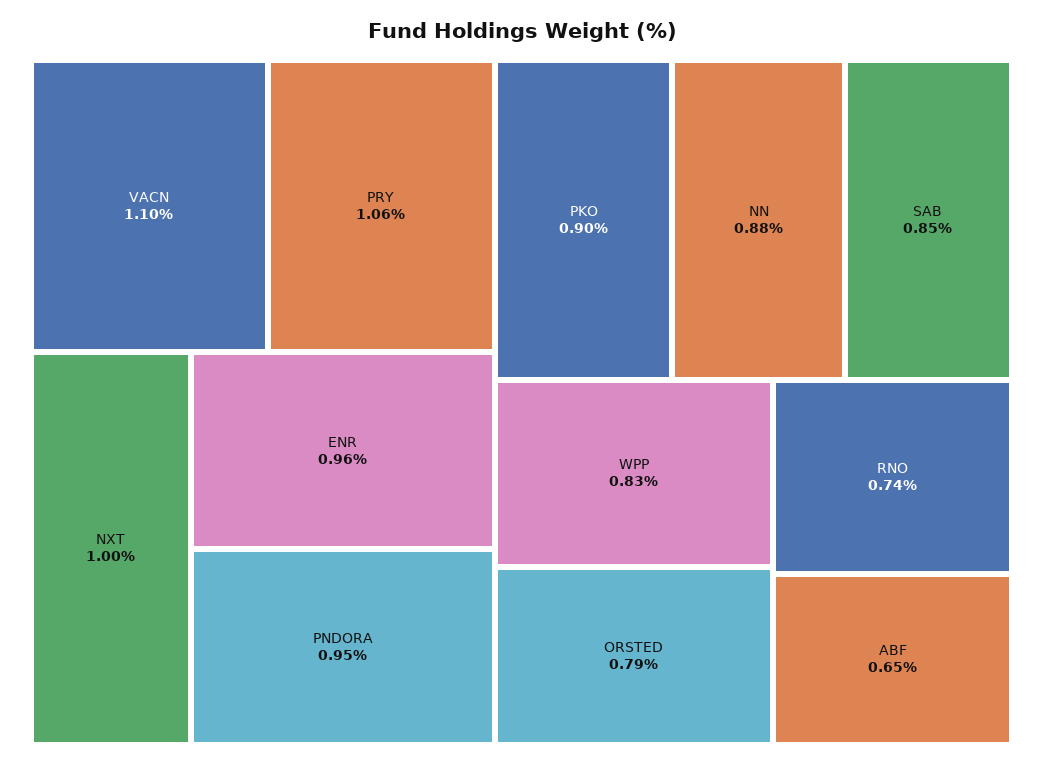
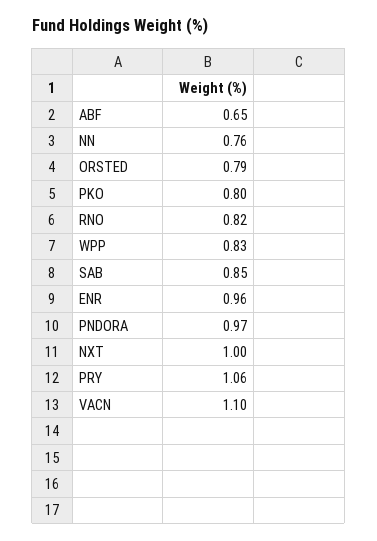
  {
    "VACN": 1.1,
    "PRY": 1.06,
    "NXT": 1,
    "ENR": 0.96,
-   "PNDORA": 0.95,
+   "PNDORA": 0.97,
-   "PKO": 0.9,
+   "PKO": 0.8,
-   "NN": 0.88,
+   "NN": 0.76,
    "SAB": 0.85,
    "WPP": 0.83,
    "ORSTED": 0.79,
-   "RNO": 0.74,
+   "RNO": 0.82,
    "ABF": 0.65
  }

